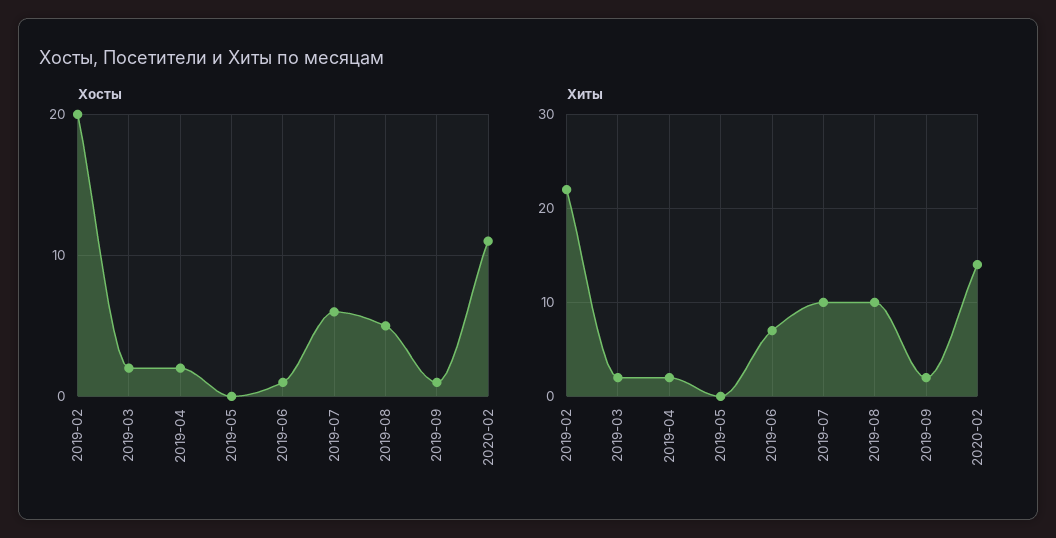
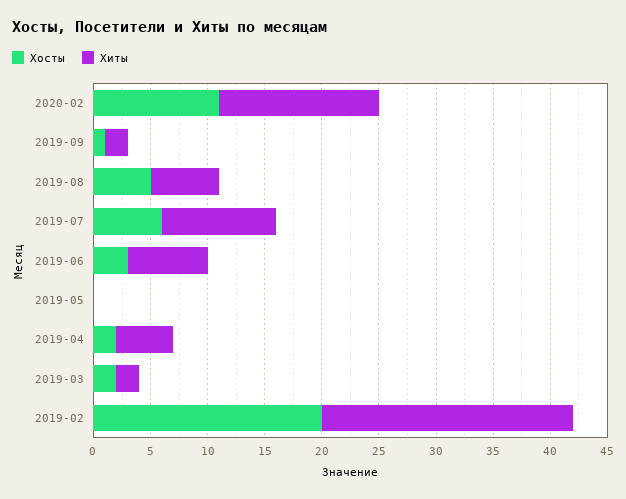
  {
    "Хосты": {
      "2019-02": 20,
      "2019-03": 2,
      "2019-04": 2,
      "2019-05": 0,
-     "2019-06": 1,
+     "2019-06": 3,
      "2019-07": 6,
      "2019-08": 5,
      "2019-09": 1,
      "2020-02": 11
    },
    "Хиты": {
      "2019-02": 22,
      "2019-03": 2,
-     "2019-04": 2,
+     "2019-04": 5,
      "2019-05": 0,
      "2019-06": 7,
      "2019-07": 10,
-     "2019-08": 10,
+     "2019-08": 6,
      "2019-09": 2,
      "2020-02": 14
    }
  }

